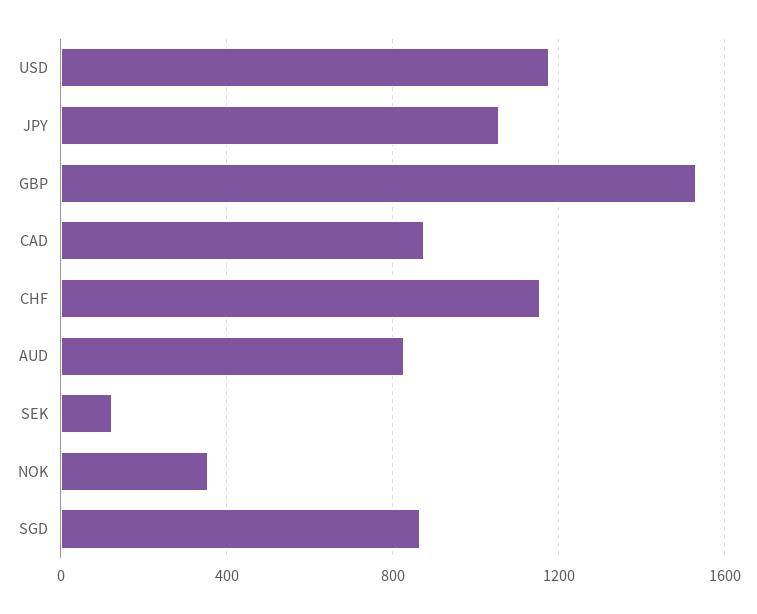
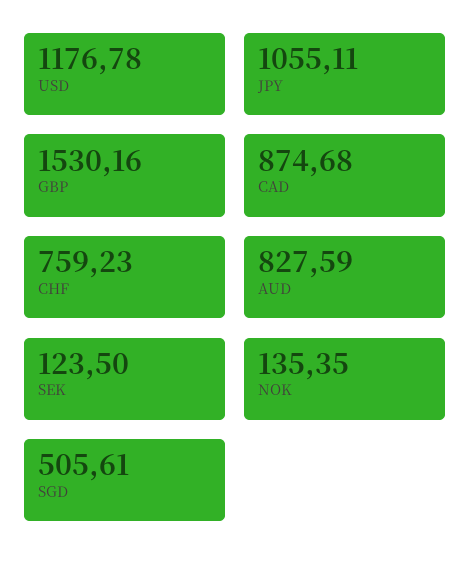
  {
    "USD": 1176.78,
    "JPY": 1055.11,
    "GBP": 1530.16,
    "CAD": 874.68,
-   "CHF": 1150,
+   "CHF": 759.23,
    "AUD": 827.59,
    "SEK": 123.5,
-   "NOK": 350,
+   "NOK": 135.35,
-   "SGD": 850
+   "SGD": 505.61
  }

